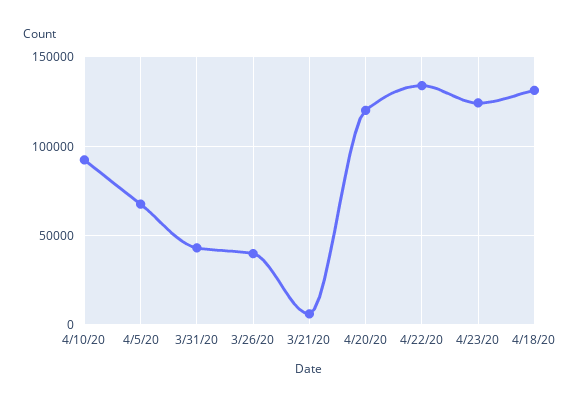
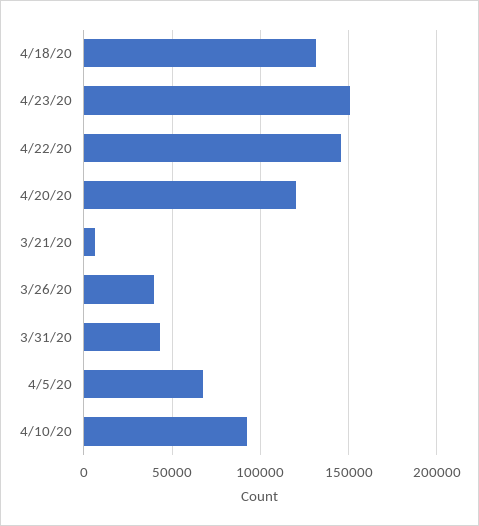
  {
    "4/10/20": 90000,
    "4/5/20": 70000,
    "3/31/20": 45000,
    "3/26/20": 40000,
    "3/21/20": 5000,
    "4/20/20": 120000,
-   "4/22/20": 135000,
+   "4/22/20": 145000,
-   "4/23/20": 125000,
+   "4/23/20": 150000,
    "4/18/20": 130000
  }

